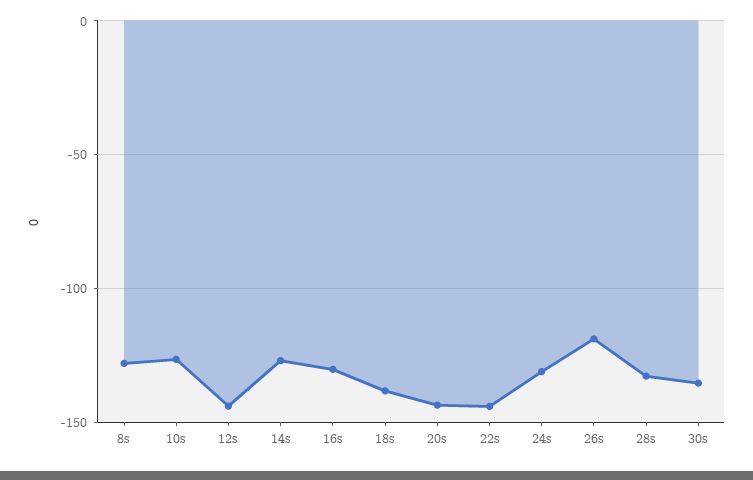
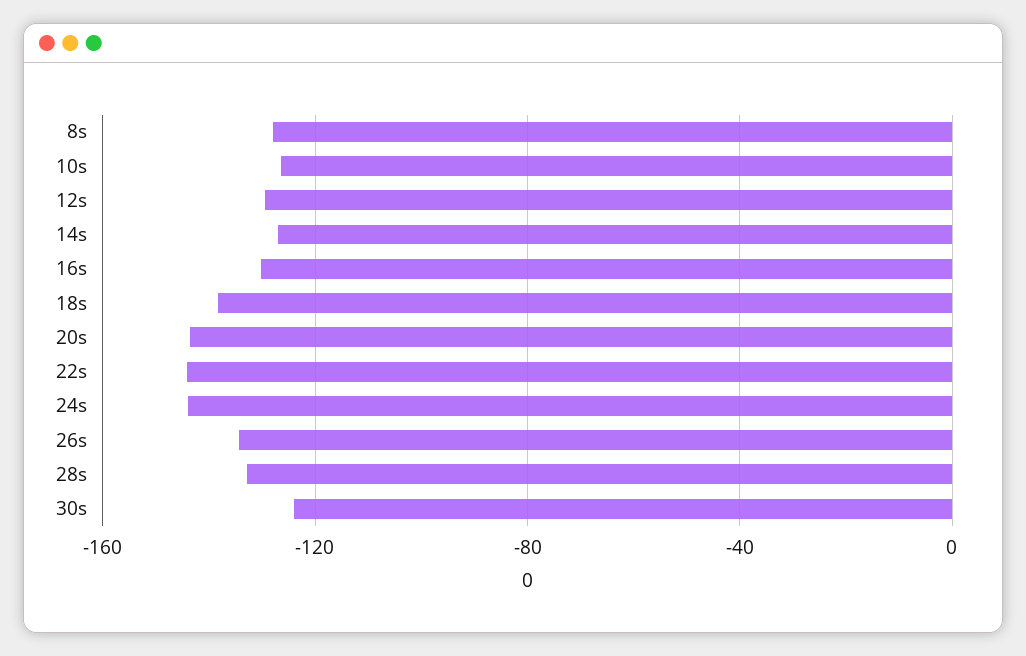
  {
    "8s": -130,
    "10s": -125,
-   "12s": -145,
+   "12s": -130,
    "14s": -125,
    "16s": -130,
    "18s": -140,
    "20s": -145,
    "22s": -145,
-   "24s": -130,
+   "24s": -145,
-   "26s": -120,
+   "26s": -135,
    "28s": -135,
-   "30s": -135
+   "30s": -125
  }

